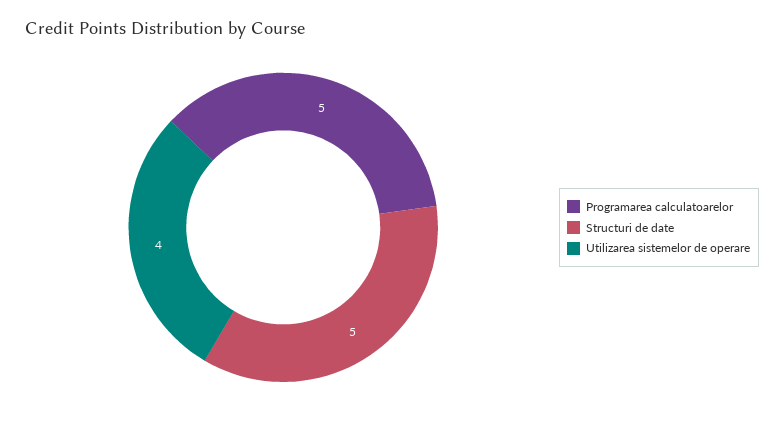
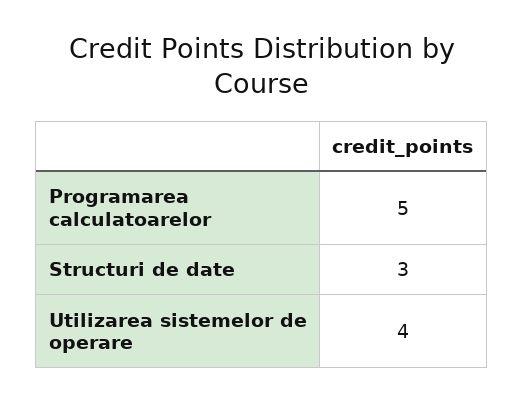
  {
    "Programarea calculatoarelor": 5,
-   "Structuri de date": 5,
+   "Structuri de date": 3,
    "Utilizarea sistemelor de operare": 4
  }

